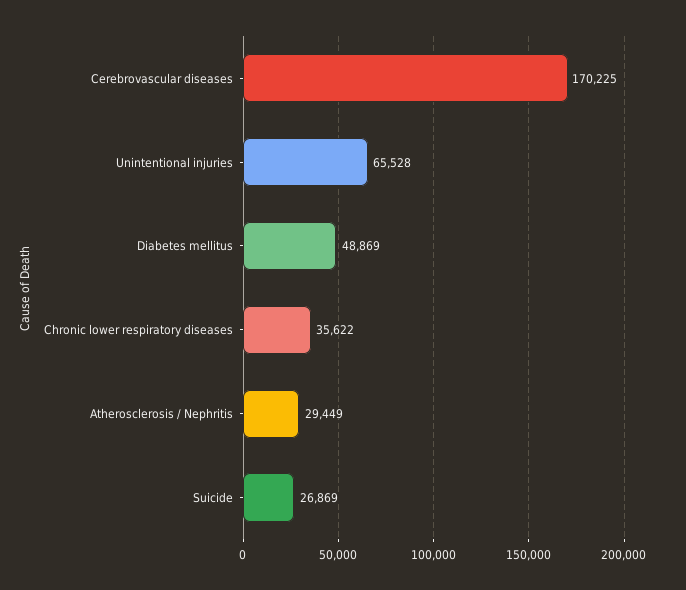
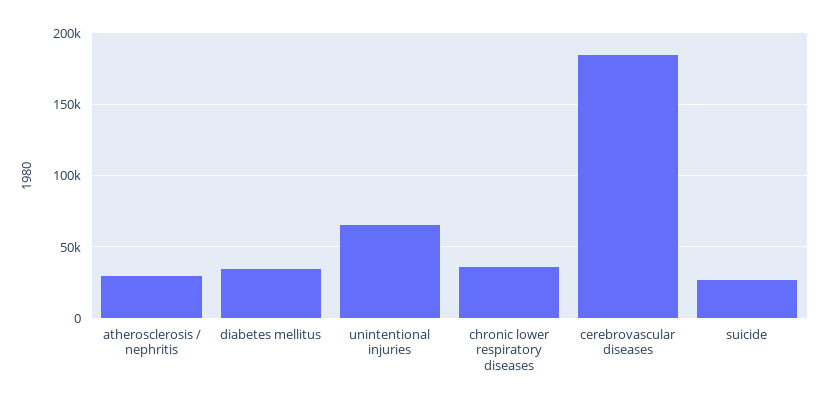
  {
-   "Cerebrovascular diseases": 170225,
+   "Cerebrovascular diseases": 185000,
    "Unintentional injuries": 65528,
-   "Diabetes mellitus": 48869,
+   "Diabetes mellitus": 35000,
    "Chronic lower respiratory diseases": 35622,
    "Atherosclerosis / Nephritis": 29449,
    "Suicide": 26869
  }

